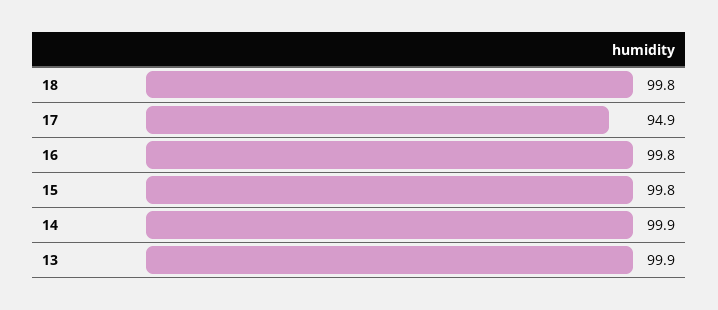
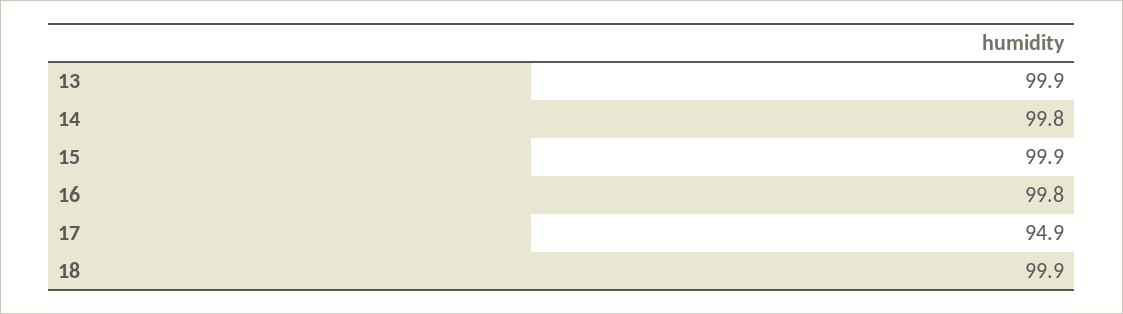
  {
-   "18": 99.8,
+   "18": 99.9,
    "17": 94.9,
    "16": 99.8,
-   "15": 99.8,
+   "15": 99.9,
-   "14": 99.9,
+   "14": 99.8,
    "13": 99.9
  }

